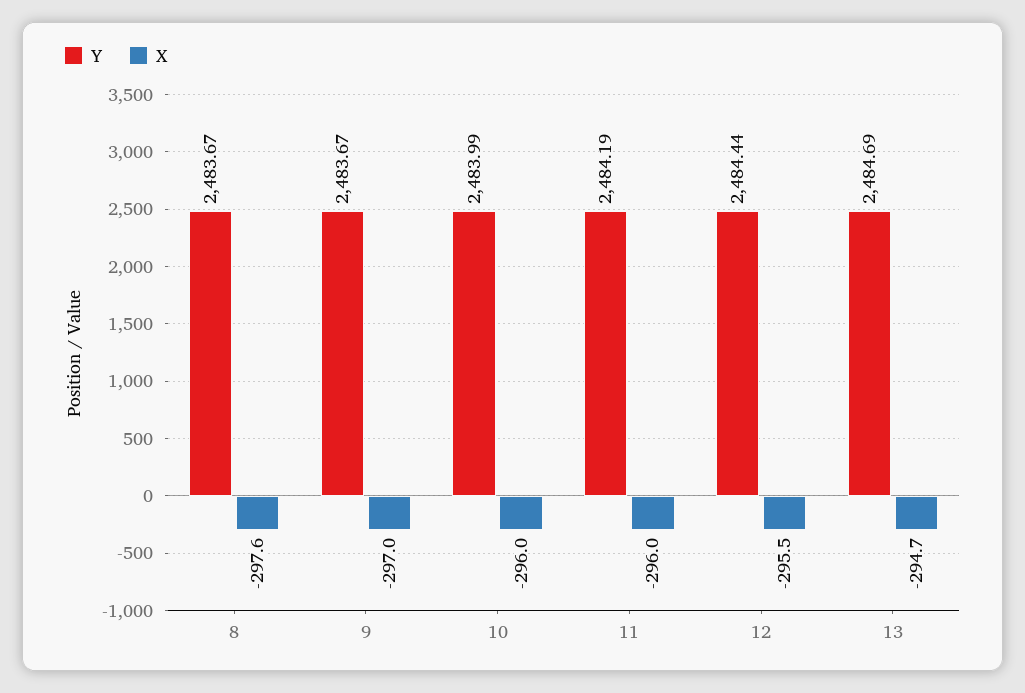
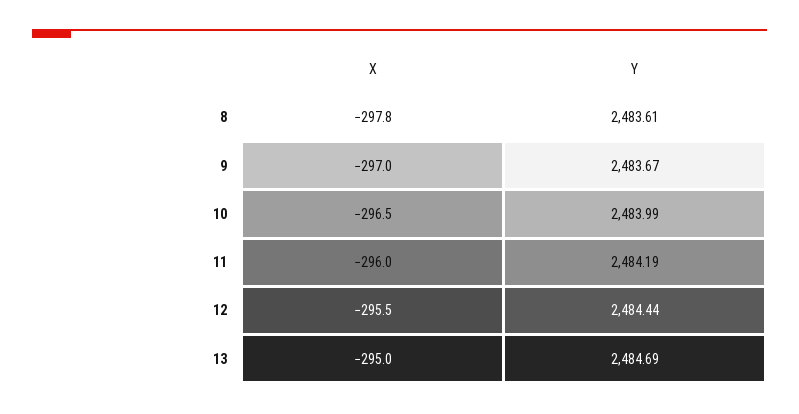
  {
    "Y": {
-     "8": 2483.67,
+     "8": 2483.61,
      "9": 2483.67,
      "10": 2483.99,
      "11": 2484.19,
      "12": 2484.44,
      "13": 2484.69
    },
    "X": {
-     "8": -297.6,
+     "8": -297.8,
      "9": -297,
-     "10": -296,
+     "10": -296.5,
      "11": -296,
      "12": -295.5,
-     "13": -294.7
+     "13": -295
    }
  }

